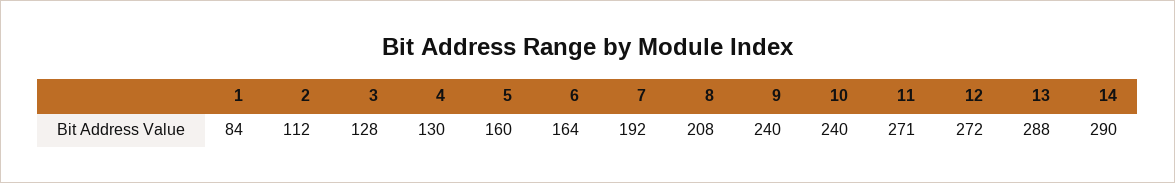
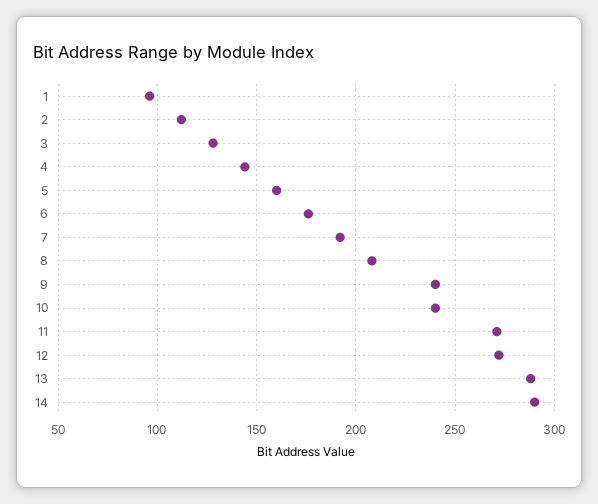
  {
-   "1": 84,
+   "1": 95,
    "2": 112,
    "3": 128,
-   "4": 130,
+   "4": 145,
    "5": 160,
-   "6": 164,
+   "6": 175,
    "7": 192,
    "8": 208,
    "9": 240,
    "10": 240,
    "11": 271,
    "12": 272,
    "13": 288,
    "14": 290
  }

